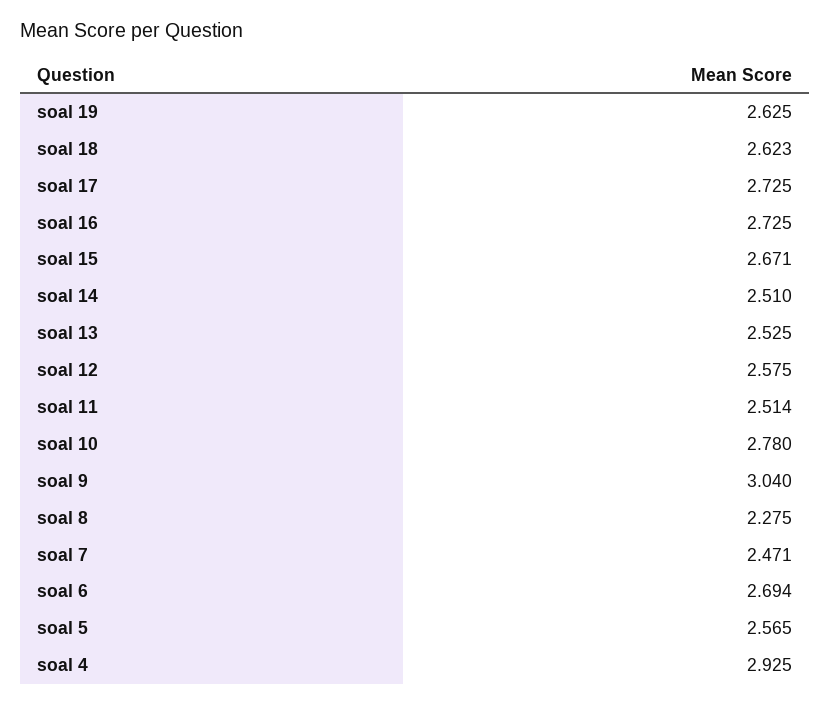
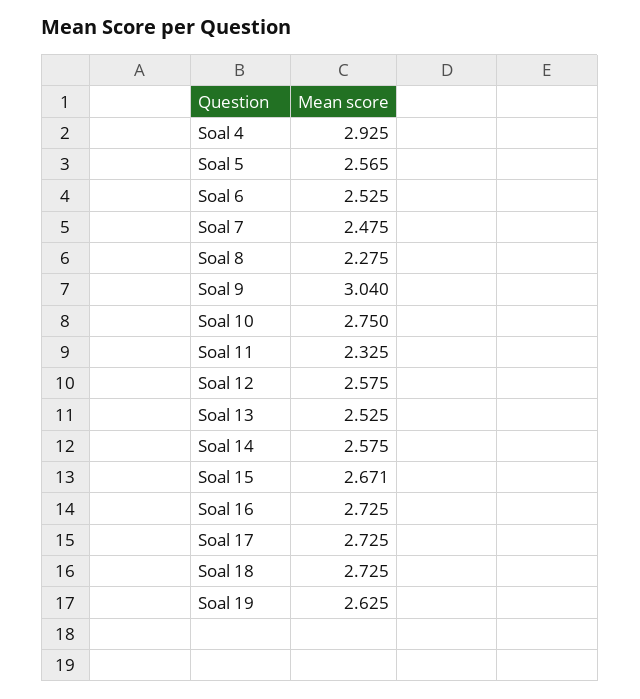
  {
    "soal 19": 2.625,
-   "soal 18": 2.623,
+   "soal 18": 2.725,
    "soal 17": 2.725,
    "soal 16": 2.725,
    "soal 15": 2.671,
-   "soal 14": 2.51,
+   "soal 14": 2.575,
    "soal 13": 2.525,
    "soal 12": 2.575,
-   "soal 11": 2.514,
+   "soal 11": 2.325,
-   "soal 10": 2.78,
+   "soal 10": 2.75,
    "soal 9": 3.04,
    "soal 8": 2.275,
-   "soal 7": 2.471,
+   "soal 7": 2.475,
-   "soal 6": 2.694,
+   "soal 6": 2.525,
    "soal 5": 2.565,
    "soal 4": 2.925
  }

